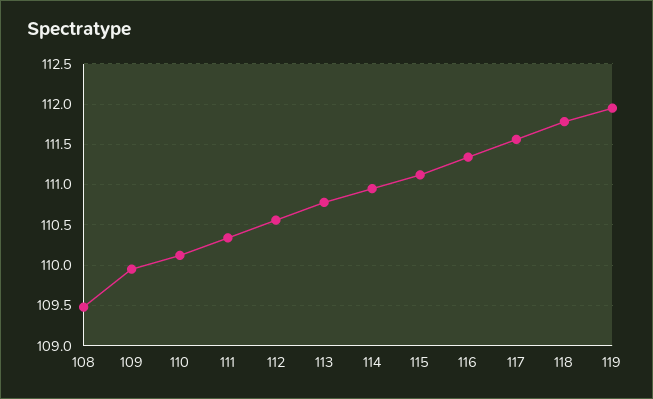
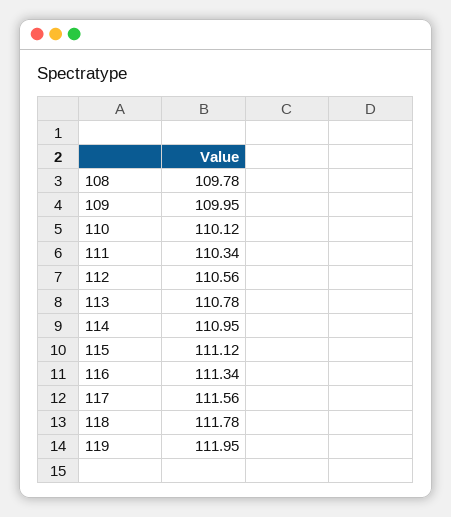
  {
-   "108": 109.5,
+   "108": 109.78,
    "109": 109.95,
    "110": 110.12,
    "111": 110.34,
    "112": 110.56,
    "113": 110.78,
    "114": 110.95,
    "115": 111.12,
    "116": 111.34,
    "117": 111.56,
    "118": 111.78,
    "119": 111.95
  }

